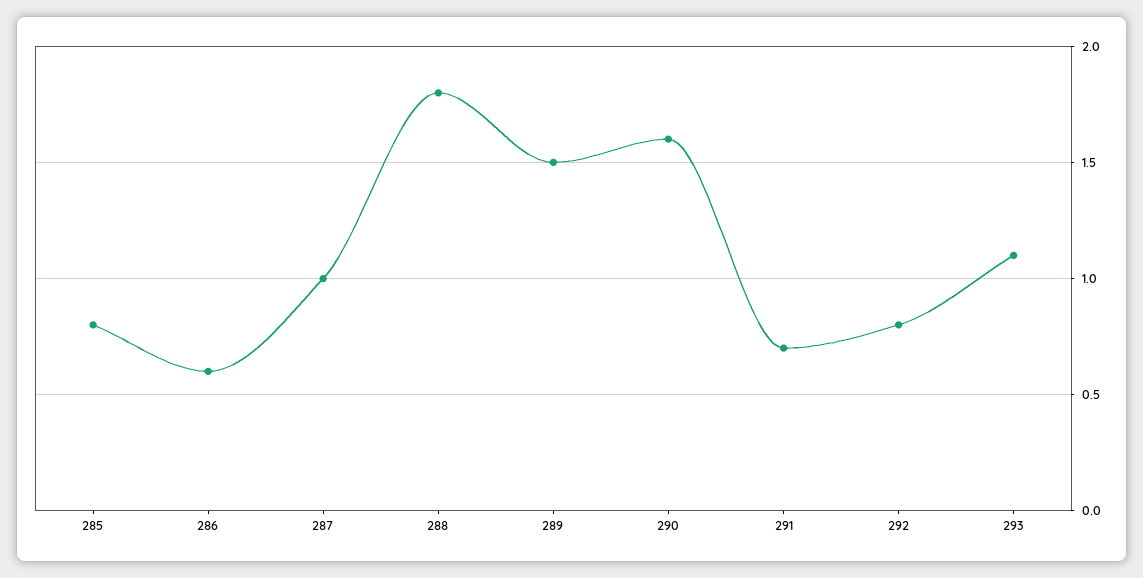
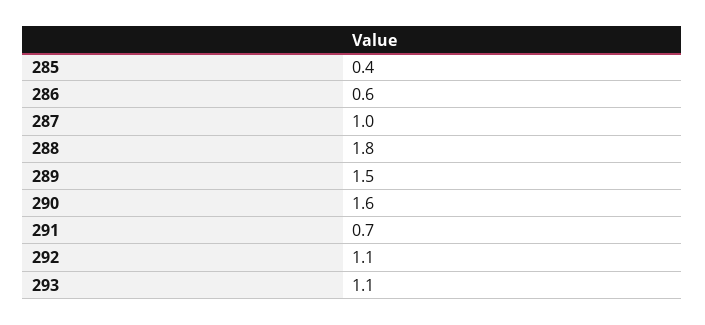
  {
-   "285": 0.8,
+   "285": 0.4,
    "286": 0.6,
    "287": 1,
    "288": 1.8,
    "289": 1.5,
    "290": 1.6,
    "291": 0.7,
-   "292": 0.8,
+   "292": 1.1,
    "293": 1.1
  }

